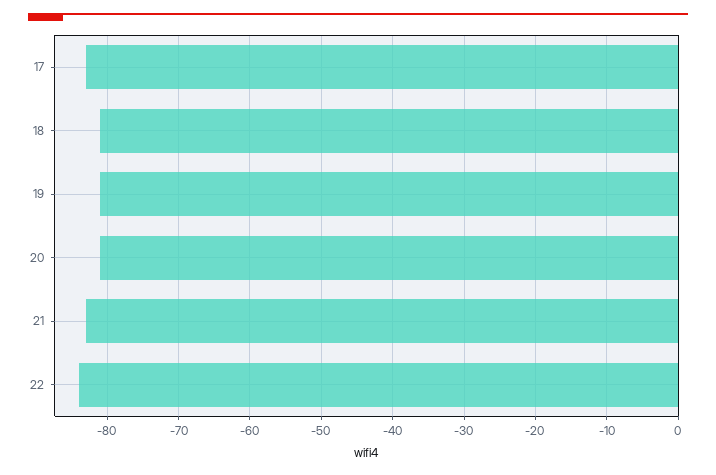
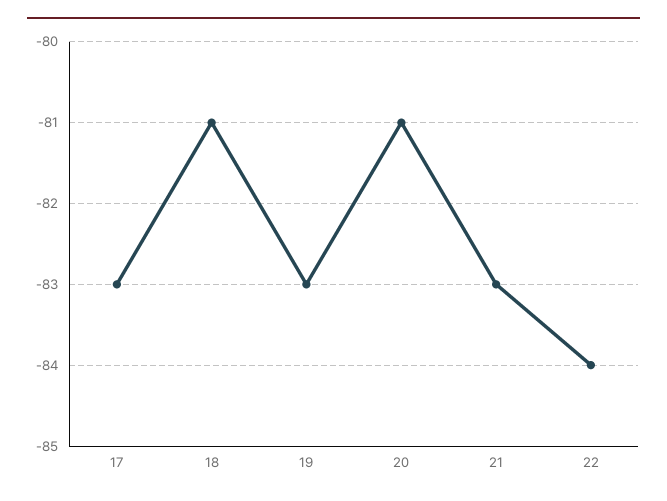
  {
    "17": -83,
    "18": -81,
-   "19": -81,
+   "19": -83,
    "20": -81,
    "21": -83,
    "22": -84
  }

